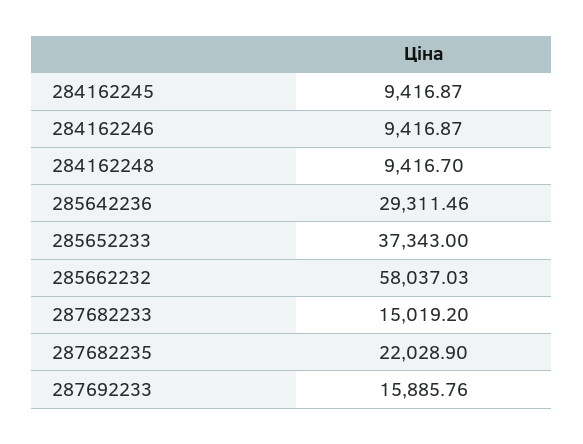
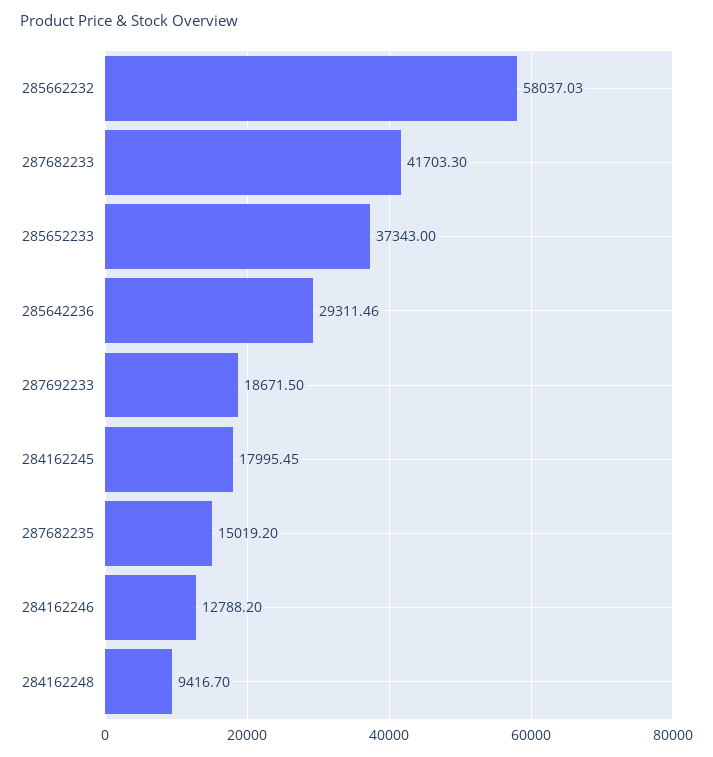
  {
-   "284162245": 9416.87,
+   "284162245": 17995.45,
-   "284162246": 9416.87,
+   "284162246": 12788.2,
    "284162248": 9416.7,
    "285642236": 29311.46,
    "285652233": 37343,
    "285662232": 58037.03,
-   "287682233": 15019.2,
+   "287682233": 41703.3,
-   "287682235": 22028.9,
+   "287682235": 15019.2,
-   "287692233": 15885.76
+   "287692233": 18671.5
  }

